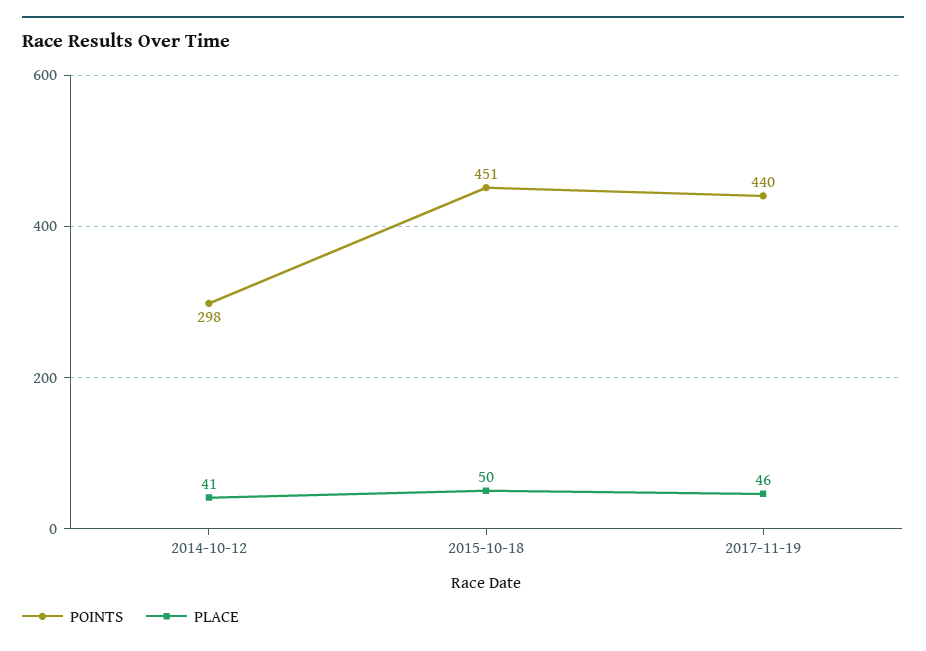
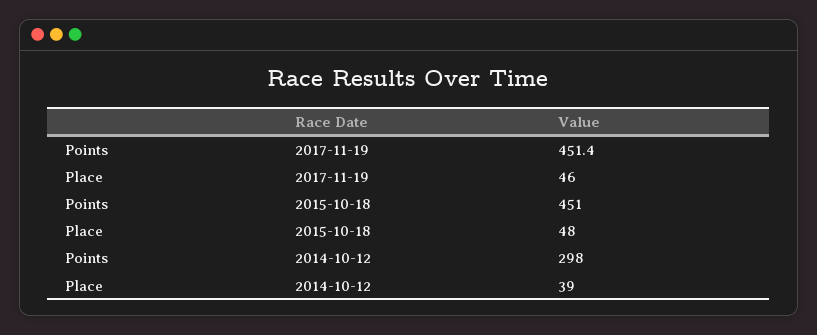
  {
    "POINTS": {
      "2014-10-12": 298,
      "2015-10-18": 451,
-     "2017-11-19": 440
+     "2017-11-19": 451.4
    },
    "PLACE": {
-     "2014-10-12": 41,
+     "2014-10-12": 39,
-     "2015-10-18": 50,
+     "2015-10-18": 48,
      "2017-11-19": 46
    }
  }

